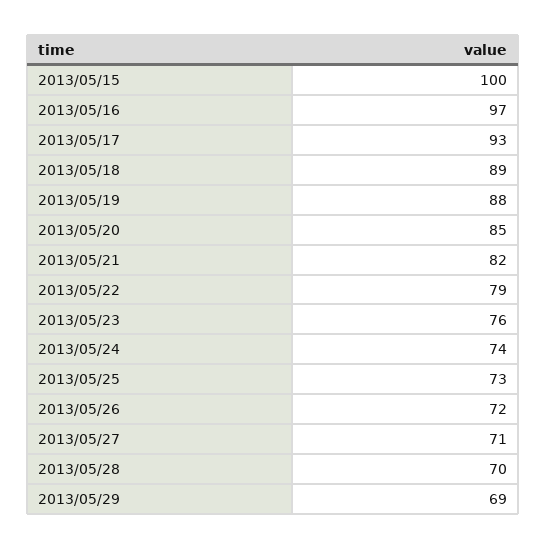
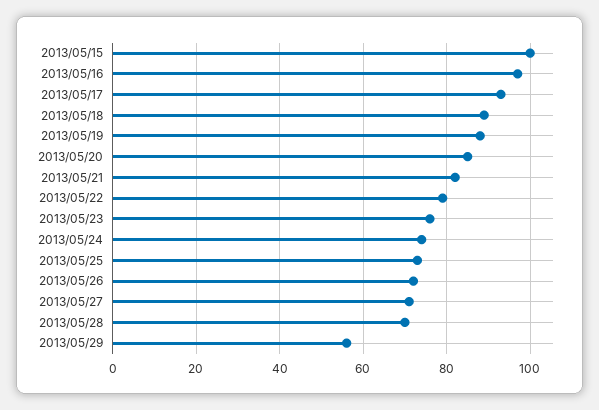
  {
    "2013/05/15": 100,
    "2013/05/16": 97,
    "2013/05/17": 93,
    "2013/05/18": 89,
    "2013/05/19": 88,
    "2013/05/20": 85,
    "2013/05/21": 82,
    "2013/05/22": 79,
    "2013/05/23": 76,
    "2013/05/24": 74,
    "2013/05/25": 73,
    "2013/05/26": 72,
    "2013/05/27": 71,
    "2013/05/28": 70,
-   "2013/05/29": 69
+   "2013/05/29": 55
  }

